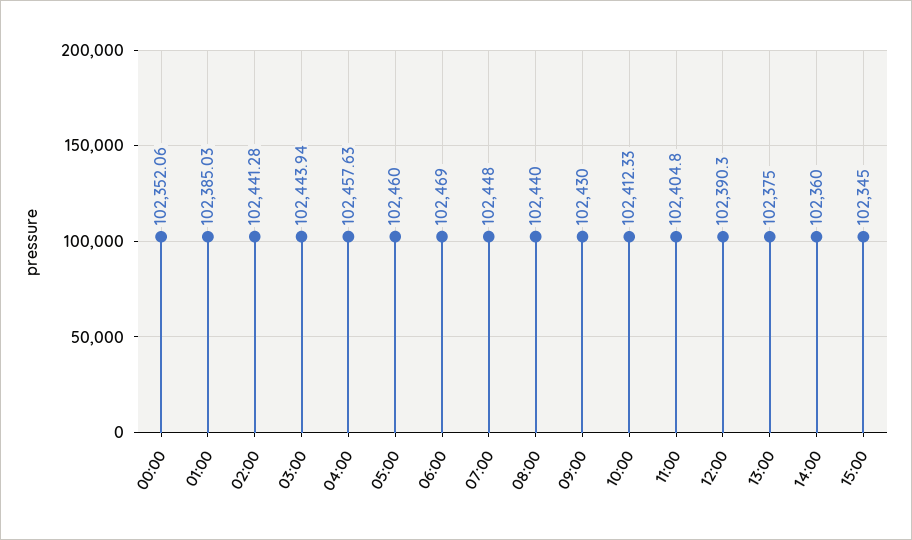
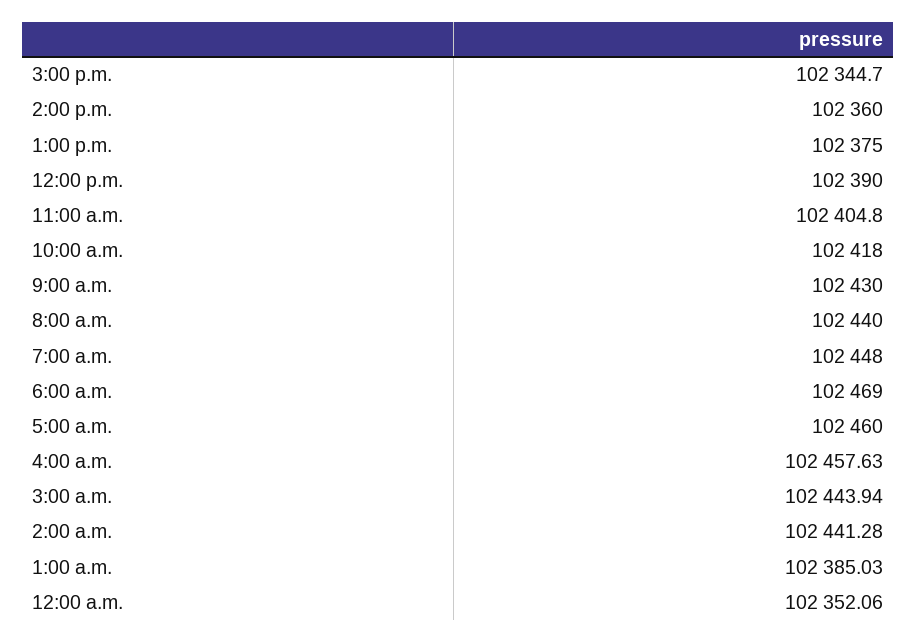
  {
    "00:00": 102352.06,
    "01:00": 102385.03,
    "02:00": 102441.28,
    "03:00": 102443.94,
    "04:00": 102457.63,
    "05:00": 102460,
    "06:00": 102469,
    "07:00": 102448,
    "08:00": 102440,
    "09:00": 102430,
-   "10:00": 102412.33,
+   "10:00": 102418,
    "11:00": 102404.8,
-   "12:00": 102390.3,
+   "12:00": 102390,
    "13:00": 102375,
    "14:00": 102360,
-   "15:00": 102345
+   "15:00": 102344.7
  }

